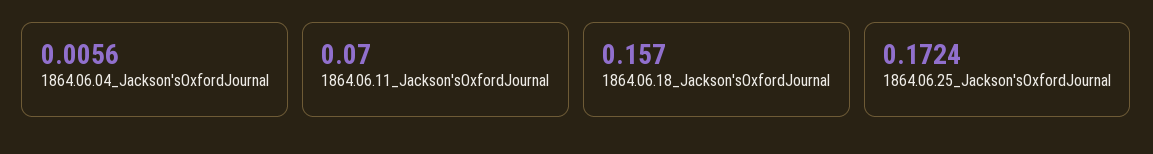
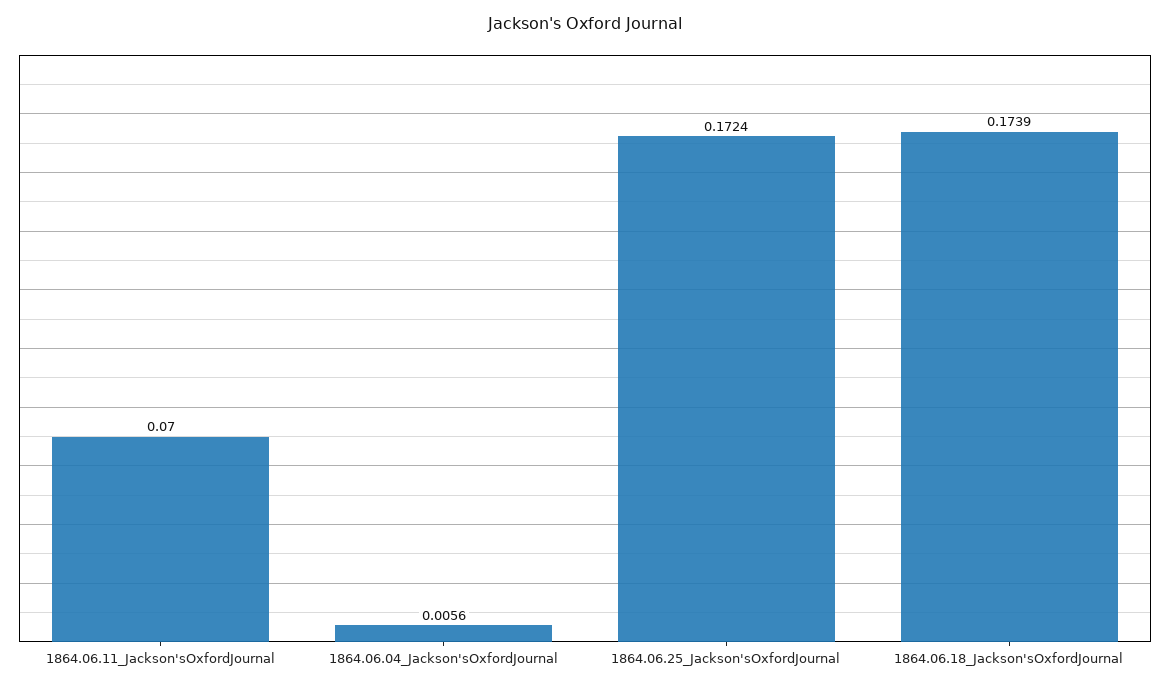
  {
    "1864.06.04_Jackson'sOxfordJournal": 0.0056,
    "1864.06.11_Jackson'sOxfordJournal": 0.07,
-   "1864.06.18_Jackson'sOxfordJournal": 0.157,
+   "1864.06.18_Jackson'sOxfordJournal": 0.1739,
    "1864.06.25_Jackson'sOxfordJournal": 0.1724
  }

